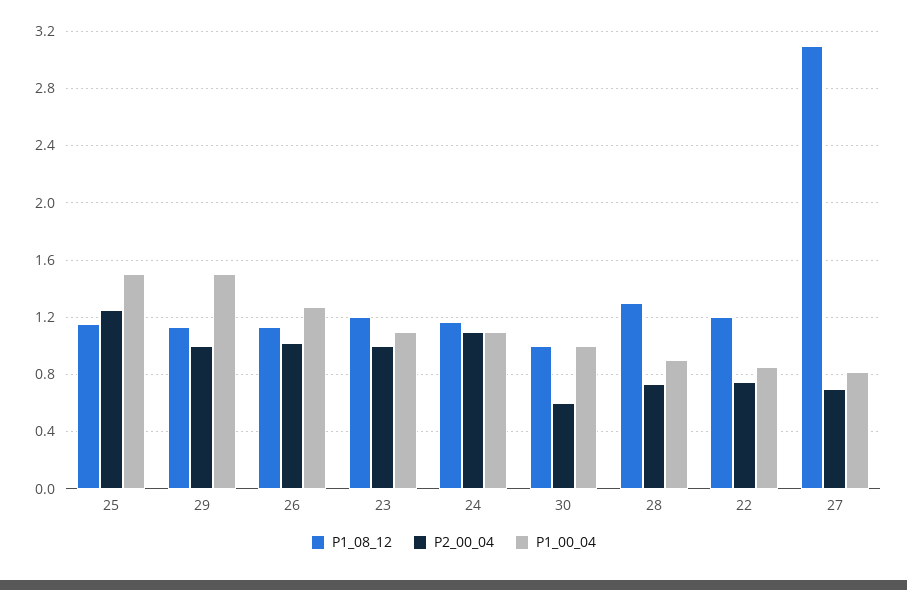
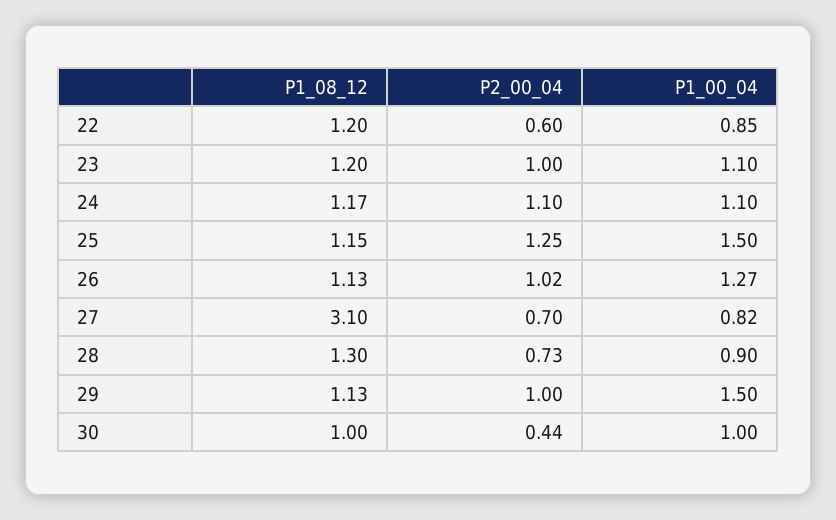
  {
    "P1_08_12": {
      "25": 1.15,
      "29": 1.13,
      "26": 1.13,
      "23": 1.2,
      "24": 1.17,
      "30": 1,
      "28": 1.3,
      "22": 1.2,
      "27": 3.1
    },
    "P2_00_04": {
      "25": 1.25,
      "29": 1,
      "26": 1.02,
      "23": 1,
      "24": 1.1,
-     "30": 0.6,
+     "30": 0.44,
      "28": 0.73,
-     "22": 0.75,
+     "22": 0.6,
      "27": 0.7
    },
    "P1_00_04": {
      "25": 1.5,
      "29": 1.5,
      "26": 1.27,
      "23": 1.1,
      "24": 1.1,
      "30": 1,
      "28": 0.9,
      "22": 0.85,
      "27": 0.82
    }
  }

